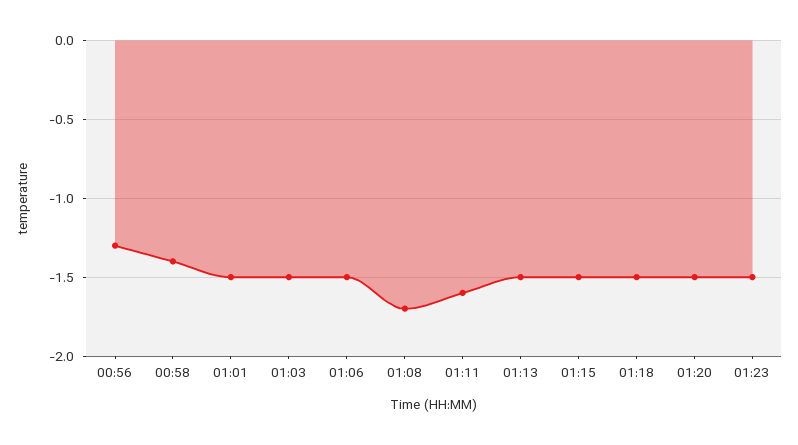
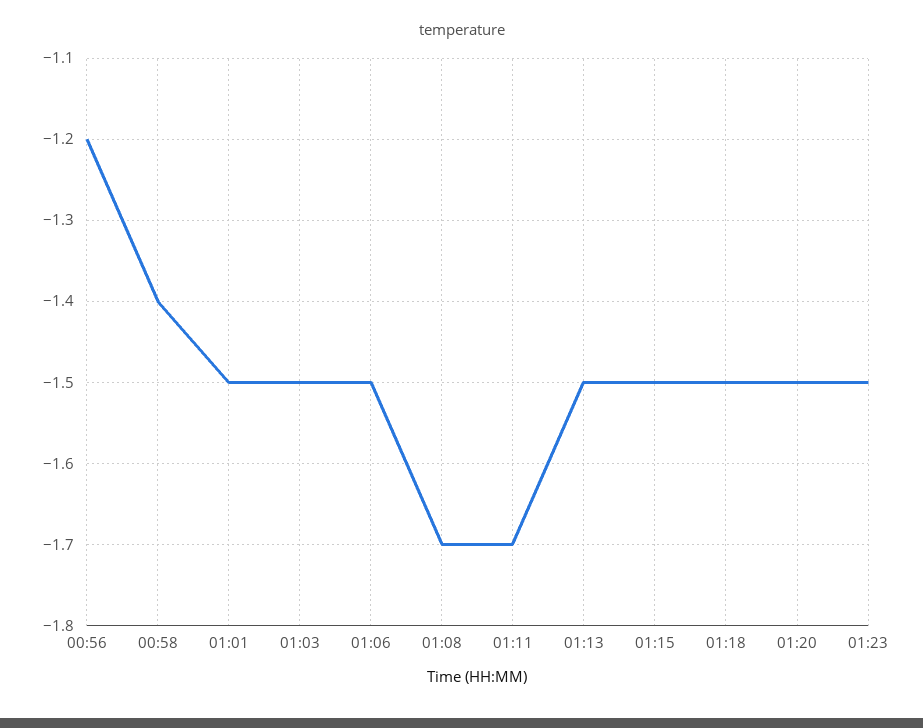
  {
-   "00:56": -1.3,
+   "00:56": -1.2,
    "00:58": -1.4,
    "01:01": -1.5,
    "01:03": -1.5,
    "01:06": -1.5,
    "01:08": -1.7,
-   "01:11": -1.6,
+   "01:11": -1.7,
    "01:13": -1.5,
    "01:15": -1.5,
    "01:18": -1.5,
    "01:20": -1.5,
    "01:23": -1.5
  }

